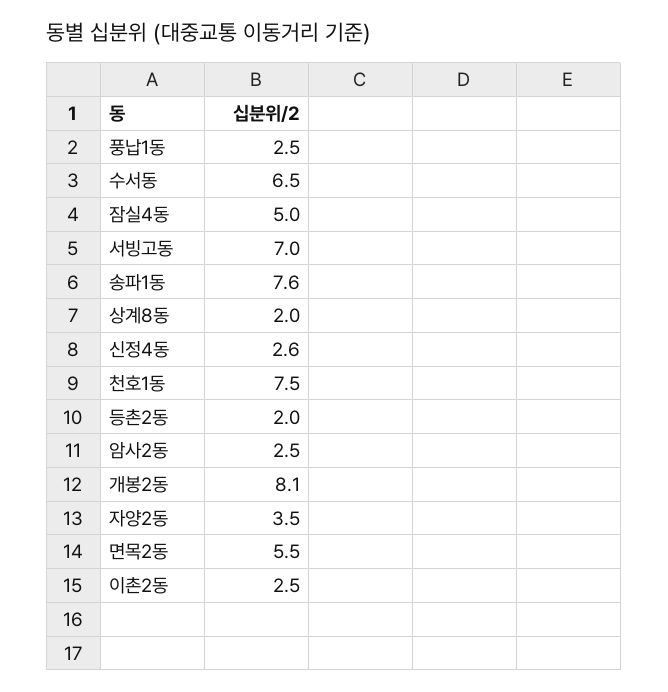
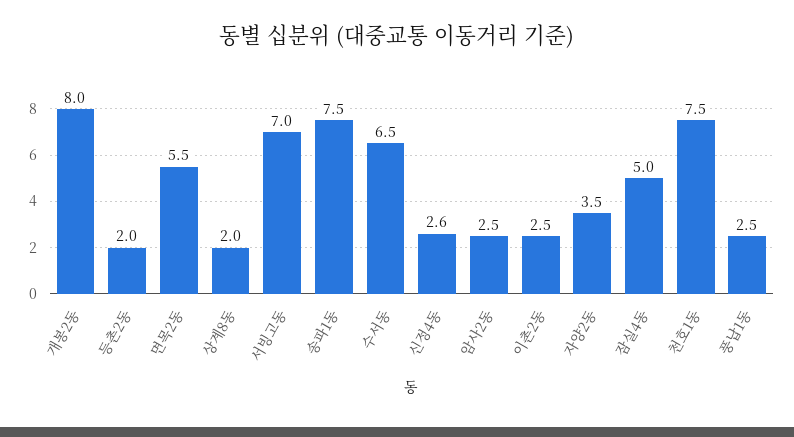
  {
    "풍납1동": 2.5,
    "수서동": 6.5,
    "잠실4동": 5,
    "서빙고동": 7,
-   "송파1동": 7.6,
+   "송파1동": 7.5,
    "상계8동": 2,
    "신정4동": 2.6,
    "천호1동": 7.5,
    "등촌2동": 2,
    "암사2동": 2.5,
-   "개봉2동": 8.1,
+   "개봉2동": 8,
    "자양2동": 3.5,
    "면목2동": 5.5,
    "이촌2동": 2.5
  }

